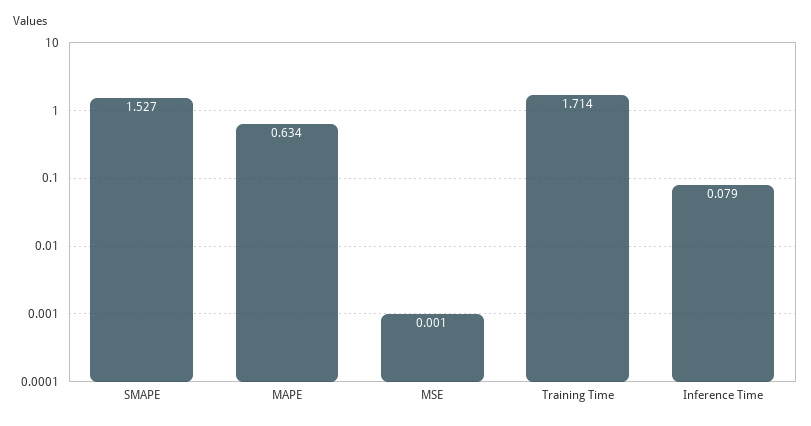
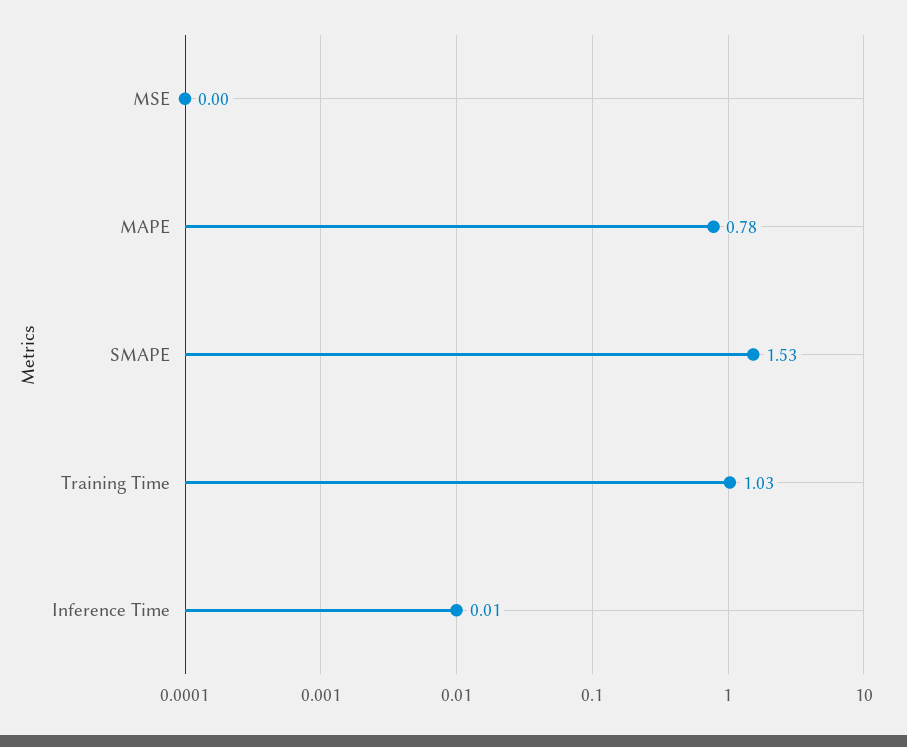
  {
    "SMAPE": 1.527,
-   "MAPE": 0.634,
+   "MAPE": 0.78,
    "MSE": 0.001,
-   "Training Time": 1.714,
+   "Training Time": 1.03,
-   "Inference Time": 0.079
+   "Inference Time": 0.01
  }

